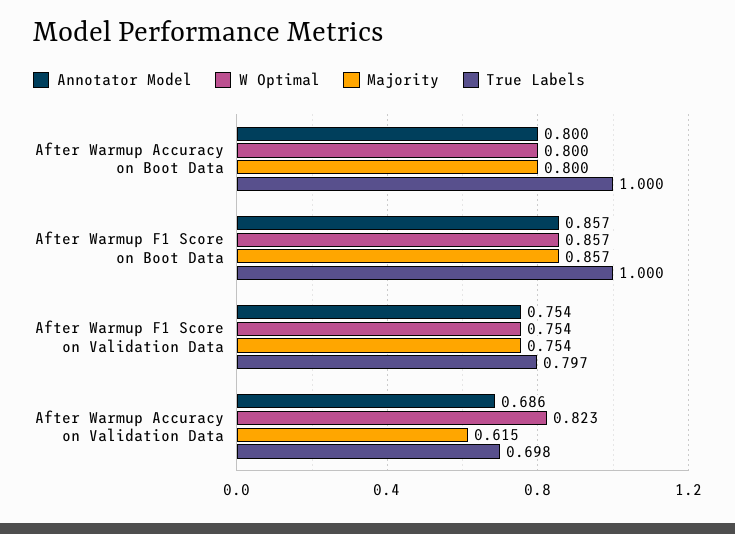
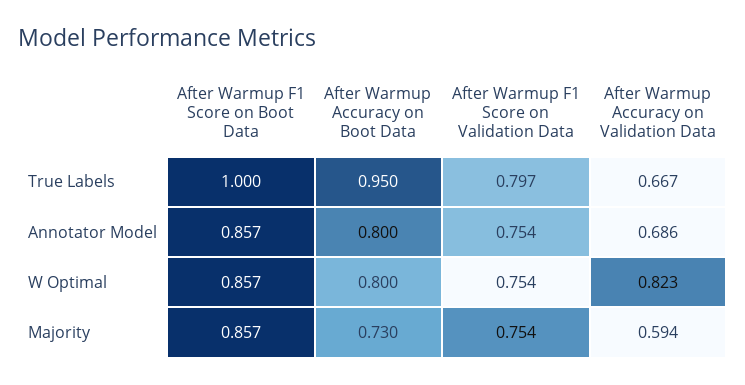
  {
    "Annotator Model": {
      "After Warmup Accuracy on Boot Data": 0.8,
      "After Warmup F1 Score on Boot Data": 0.857,
      "After Warmup F1 Score on Validation Data": 0.754,
      "After Warmup Accuracy on Validation Data": 0.686
    },
    "W Optimal": {
      "After Warmup Accuracy on Boot Data": 0.8,
      "After Warmup F1 Score on Boot Data": 0.857,
      "After Warmup F1 Score on Validation Data": 0.754,
      "After Warmup Accuracy on Validation Data": 0.823
    },
    "Majority": {
-     "After Warmup Accuracy on Boot Data": 0.8,
+     "After Warmup Accuracy on Boot Data": 0.73,
      "After Warmup F1 Score on Boot Data": 0.857,
      "After Warmup F1 Score on Validation Data": 0.754,
-     "After Warmup Accuracy on Validation Data": 0.615
+     "After Warmup Accuracy on Validation Data": 0.594
    },
    "True Labels": {
-     "After Warmup Accuracy on Boot Data": 1,
+     "After Warmup Accuracy on Boot Data": 0.95,
      "After Warmup F1 Score on Boot Data": 1,
      "After Warmup F1 Score on Validation Data": 0.797,
-     "After Warmup Accuracy on Validation Data": 0.698
+     "After Warmup Accuracy on Validation Data": 0.667
    }
  }

